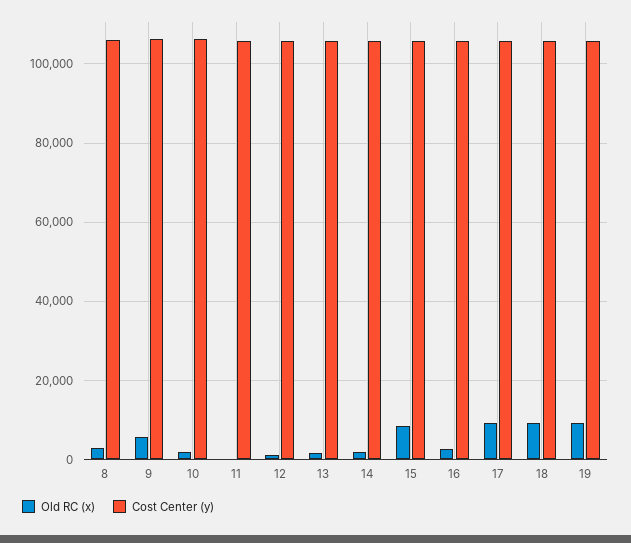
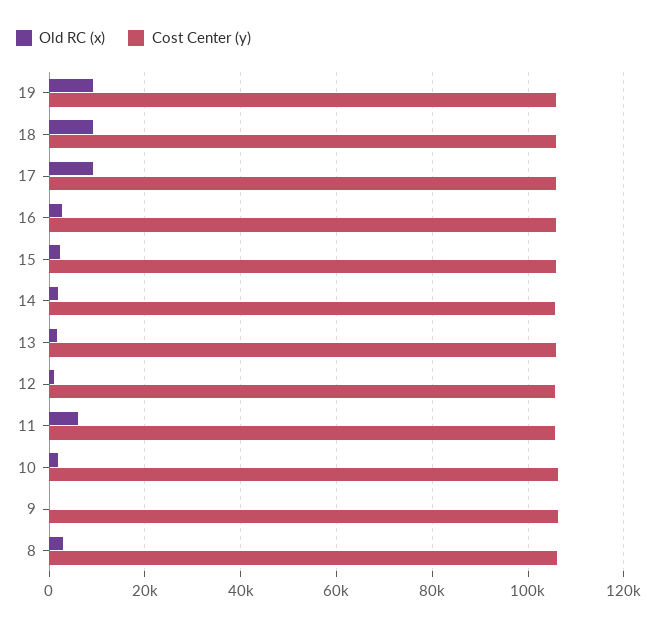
  {
    "Old RC (x)": {
      "8": 2000,
-     "9": 6000,
+     "9": 0,
      "10": 2000,
-     "11": 0,
+     "11": 6000,
      "12": 2000,
      "13": 2000,
      "14": 2000,
-     "15": 8000,
+     "15": 2000,
      "16": 2000,
      "17": 10000,
      "18": 10000,
      "19": 10000
    },
    "Cost Center (y)": {
      "8": 106000,
      "9": 106000,
      "10": 106000,
      "11": 106000,
      "12": 106000,
      "13": 106000,
      "14": 106000,
      "15": 106000,
      "16": 106000,
      "17": 106000,
      "18": 106000,
      "19": 106000
    }
  }

